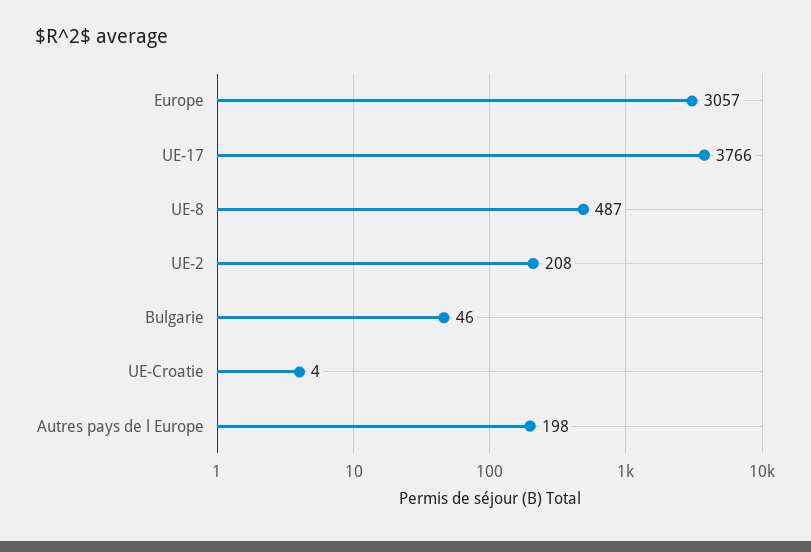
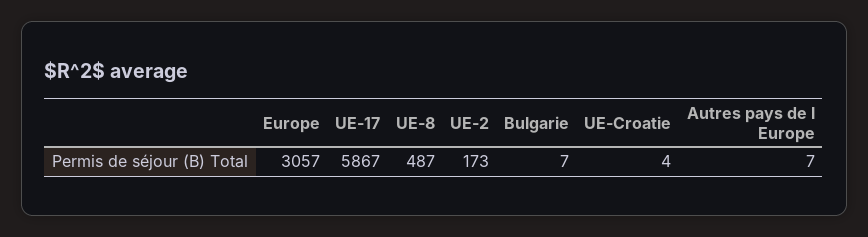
  {
    "Europe": 3057,
-   "UE-17": 3766,
+   "UE-17": 5867,
    "UE-8": 487,
-   "UE-2": 208,
+   "UE-2": 173,
-   "Bulgarie": 46,
+   "Bulgarie": 7,
    "UE-Croatie": 4,
-   "Autres pays de l Europe": 198
+   "Autres pays de l Europe": 7
  }

